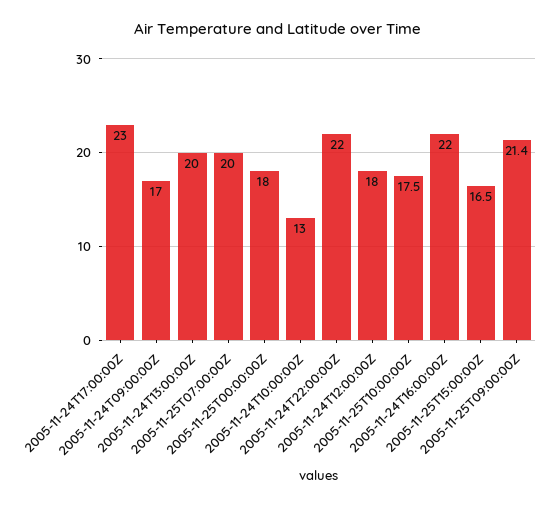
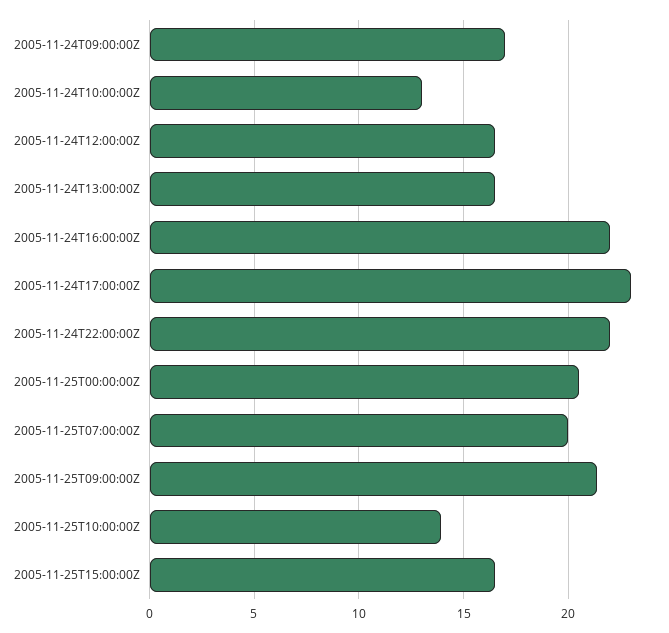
  {
    "2005-11-24T17:00:00Z": 23,
    "2005-11-24T09:00:00Z": 17,
-   "2005-11-24T13:00:00Z": 20,
+   "2005-11-24T13:00:00Z": 16.5,
    "2005-11-25T07:00:00Z": 20,
-   "2005-11-25T00:00:00Z": 18,
+   "2005-11-25T00:00:00Z": 20.5,
    "2005-11-24T10:00:00Z": 13,
    "2005-11-24T22:00:00Z": 22,
-   "2005-11-24T12:00:00Z": 18,
+   "2005-11-24T12:00:00Z": 16.5,
-   "2005-11-25T10:00:00Z": 17.5,
+   "2005-11-25T10:00:00Z": 14,
    "2005-11-24T16:00:00Z": 22,
    "2005-11-25T15:00:00Z": 16.5,
    "2005-11-25T09:00:00Z": 21.4
  }

